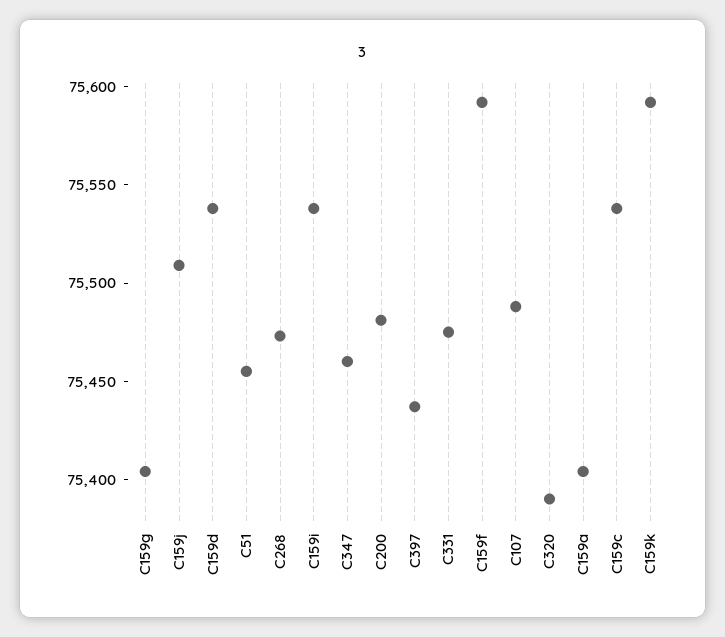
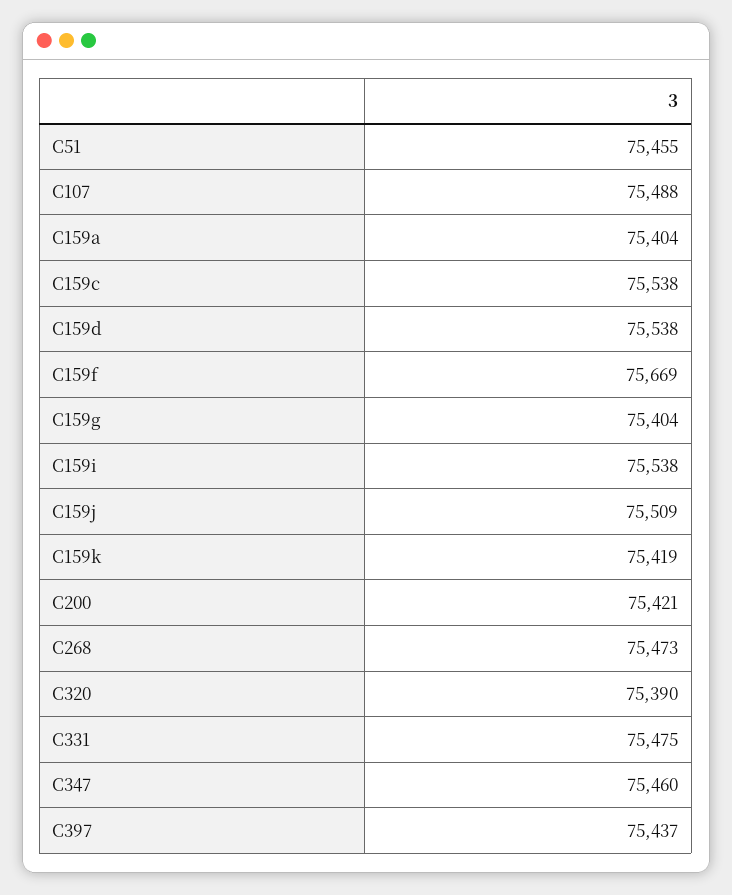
  {
    "C159g": 75404,
    "C159j": 75509,
    "C159d": 75538,
    "C51": 75455,
    "C268": 75473,
    "C159i": 75538,
    "C347": 75460,
-   "C200": 75480,
+   "C200": 75421,
    "C397": 75437,
    "C331": 75475,
-   "C159f": 75590,
+   "C159f": 75669,
    "C107": 75488,
    "C320": 75390,
    "C159a": 75404,
    "C159c": 75538,
-   "C159k": 75590
+   "C159k": 75419
  }

